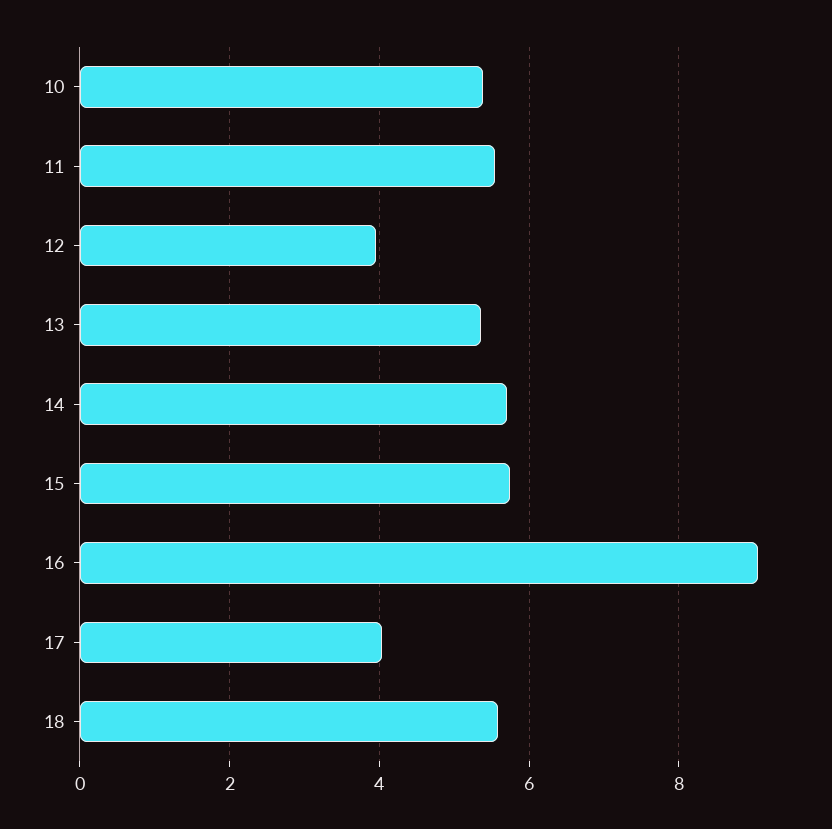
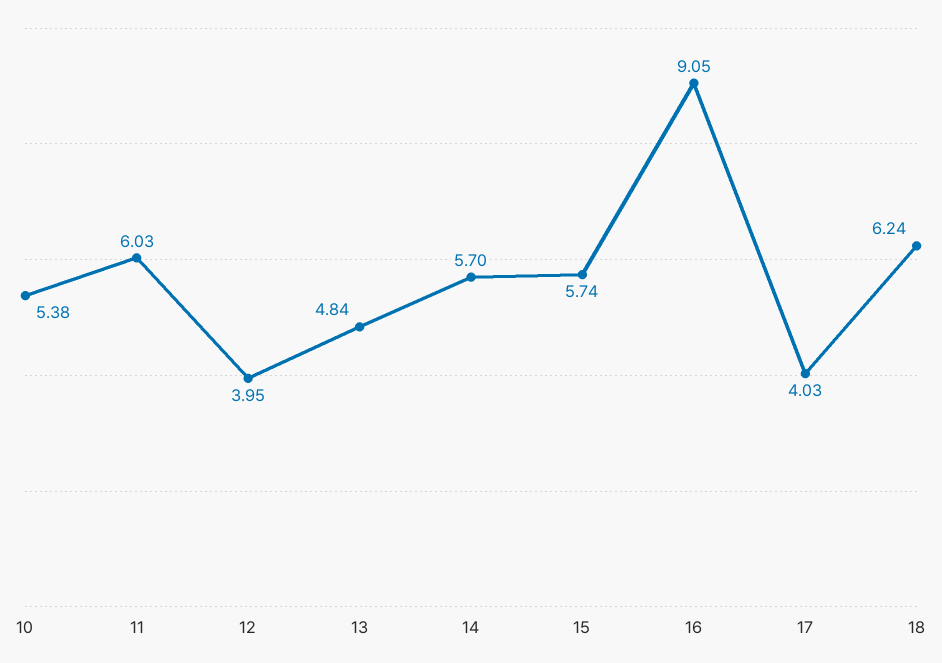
  {
    "10": 5.38,
-   "11": 5.6,
+   "11": 6.03,
    "12": 3.95,
-   "13": 5.4,
+   "13": 4.84,
    "14": 5.7,
    "15": 5.74,
    "16": 9.05,
    "17": 4.03,
-   "18": 5.6
+   "18": 6.24
  }

